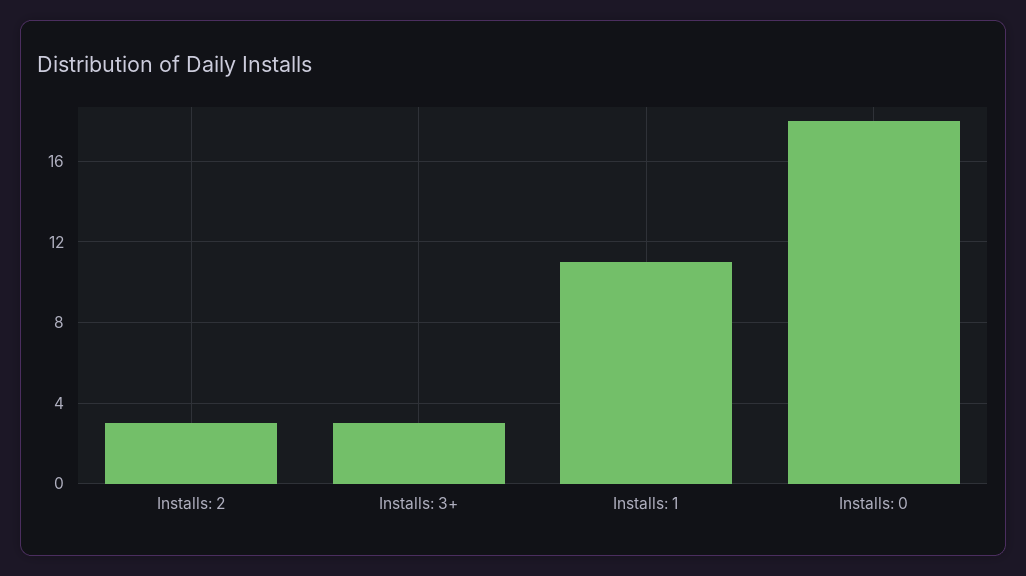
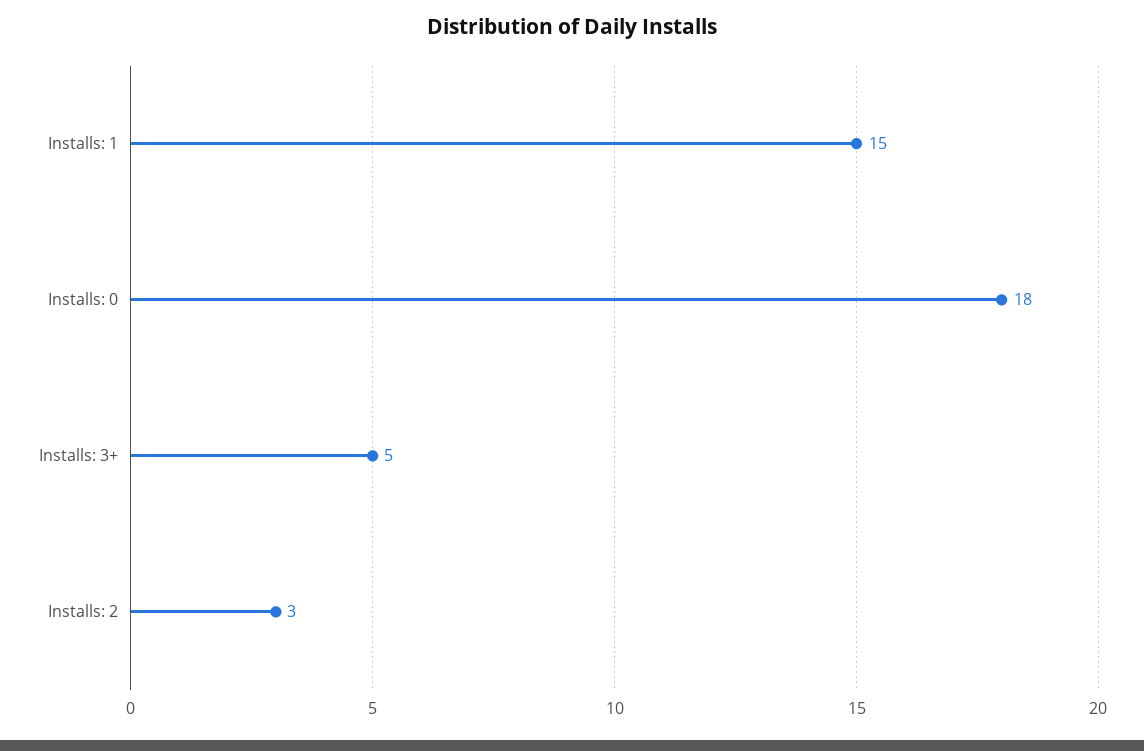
  {
    "Installs: 2": 3,
-   "Installs: 3+": 3,
+   "Installs: 3+": 5,
-   "Installs: 1": 11,
+   "Installs: 1": 15,
    "Installs: 0": 18
  }

